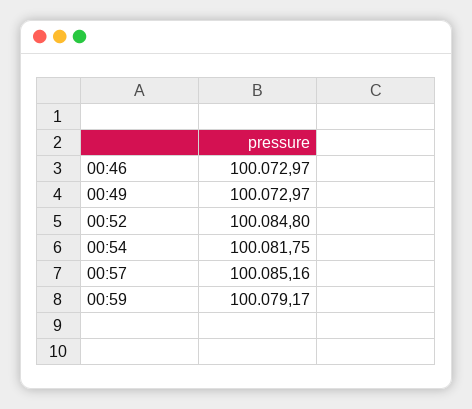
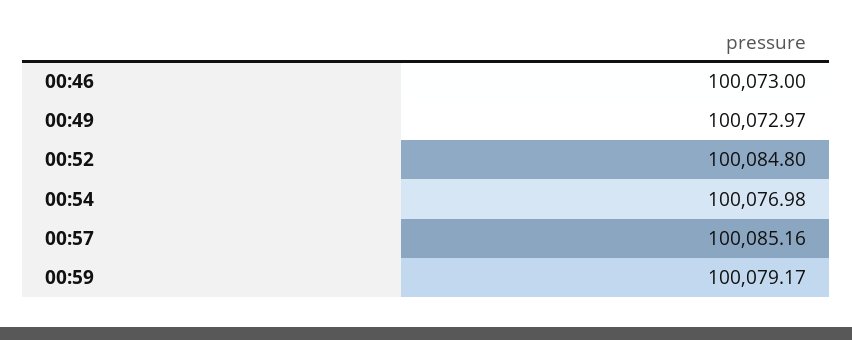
  {
-   "00:46": 100072.97,
+   "00:46": 100073,
    "00:49": 100072.97,
    "00:52": 100084.8,
-   "00:54": 100081.75,
+   "00:54": 100076.98,
    "00:57": 100085.16,
    "00:59": 100079.17
  }

